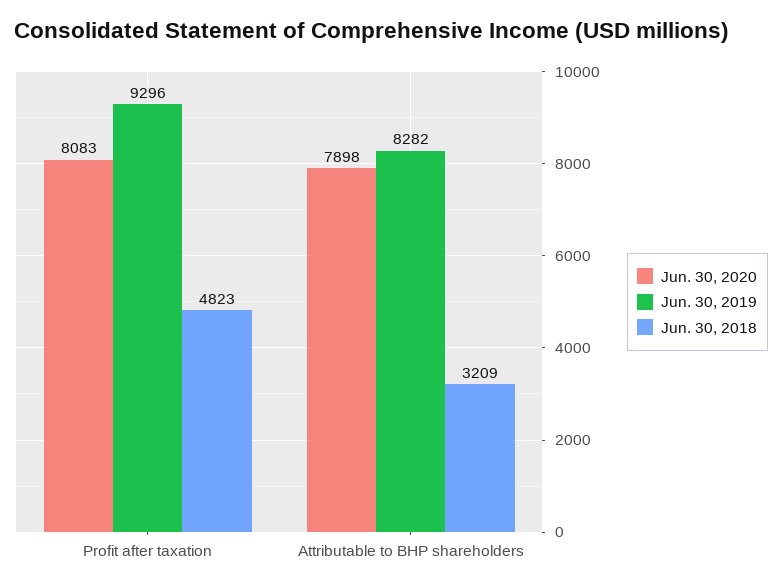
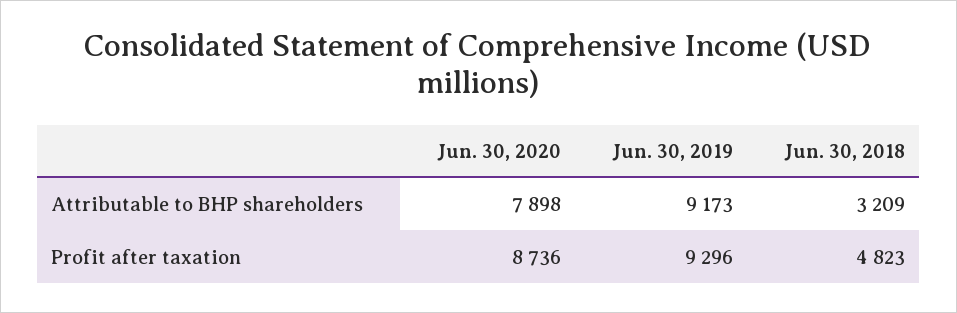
  {
    "Jun. 30, 2020": {
-     "Profit after taxation": 8083,
+     "Profit after taxation": 8736,
      "Attributable to BHP shareholders": 7898
    },
    "Jun. 30, 2019": {
      "Profit after taxation": 9296,
-     "Attributable to BHP shareholders": 8282
+     "Attributable to BHP shareholders": 9173
    },
    "Jun. 30, 2018": {
      "Profit after taxation": 4823,
      "Attributable to BHP shareholders": 3209
    }
  }

